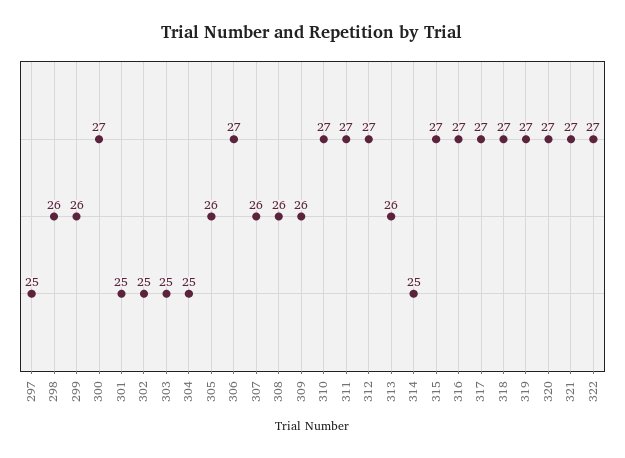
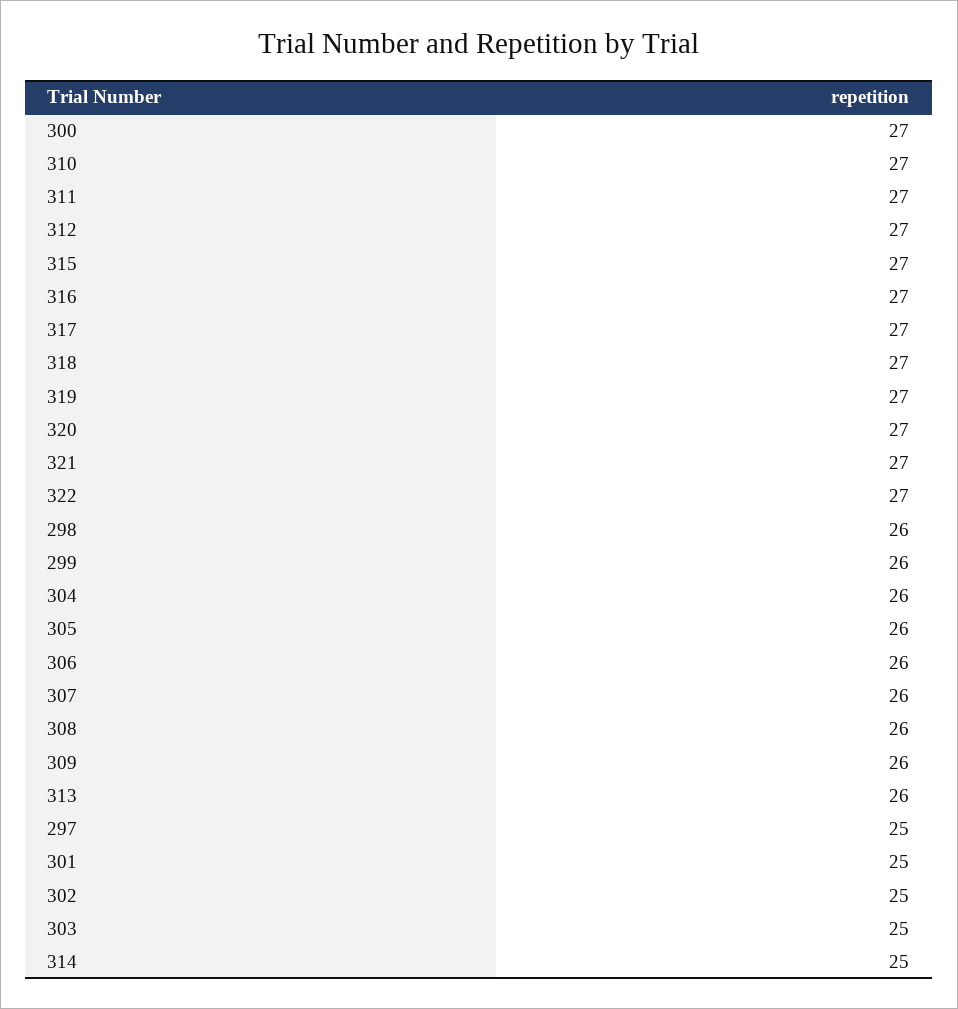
  {
    "297": 25,
    "298": 26,
    "299": 26,
    "300": 27,
    "301": 25,
    "302": 25,
    "303": 25,
-   "304": 25,
+   "304": 26,
    "305": 26,
-   "306": 27,
+   "306": 26,
    "307": 26,
    "308": 26,
    "309": 26,
    "310": 27,
    "311": 27,
    "312": 27,
    "313": 26,
    "314": 25,
    "315": 27,
    "316": 27,
    "317": 27,
    "318": 27,
    "319": 27,
    "320": 27,
    "321": 27,
    "322": 27
  }

